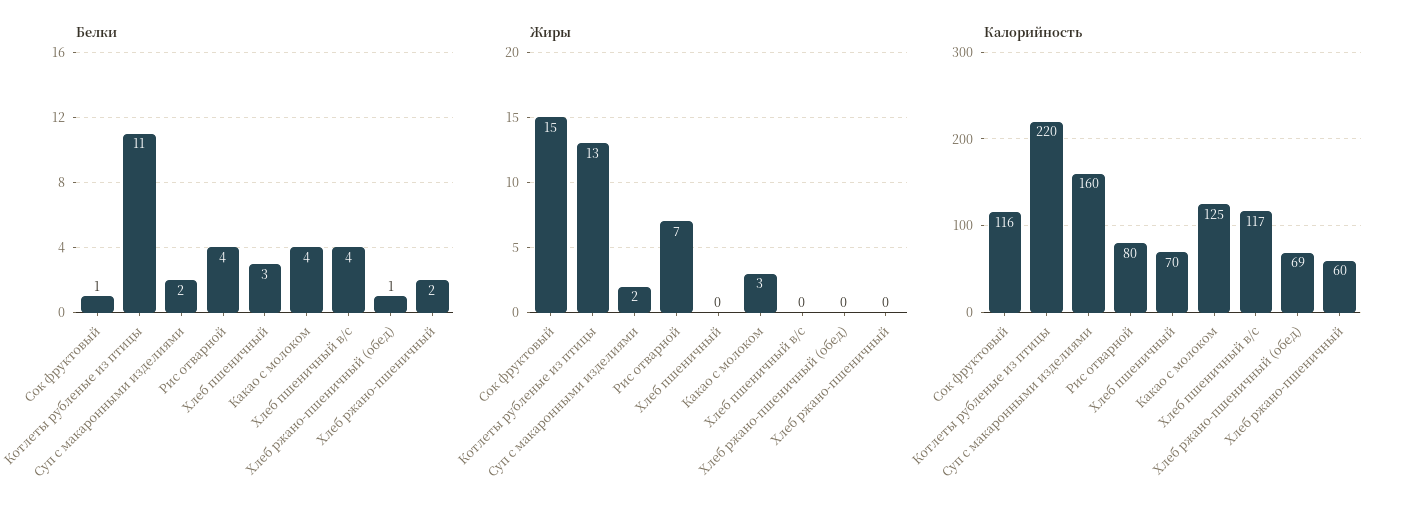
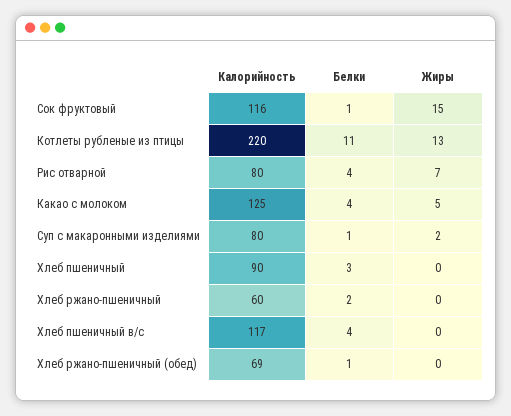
  {
    "Белки": {
      "Сок фруктовый": 1,
      "Котлеты рубленые из птицы": 11,
-     "Суп с макаронными изделиями": 2,
+     "Суп с макаронными изделиями": 1,
      "Рис отварной": 4,
      "Хлеб пшеничный": 3,
      "Какао с молоком": 4,
      "Хлеб пшеничный в/с": 4,
      "Хлеб ржано-пшеничный (обед)": 1,
      "Хлеб ржано-пшеничный": 2
    },
    "Жиры": {
      "Сок фруктовый": 15,
      "Котлеты рубленые из птицы": 13,
      "Суп с макаронными изделиями": 2,
      "Рис отварной": 7,
      "Хлеб пшеничный": 0,
-     "Какао с молоком": 3,
+     "Какао с молоком": 5,
      "Хлеб пшеничный в/с": 0,
      "Хлеб ржано-пшеничный (обед)": 0,
      "Хлеб ржано-пшеничный": 0
    },
    "Калорийность": {
      "Сок фруктовый": 116,
      "Котлеты рубленые из птицы": 220,
-     "Суп с макаронными изделиями": 160,
+     "Суп с макаронными изделиями": 80,
      "Рис отварной": 80,
-     "Хлеб пшеничный": 70,
+     "Хлеб пшеничный": 90,
      "Какао с молоком": 125,
      "Хлеб пшеничный в/с": 117,
      "Хлеб ржано-пшеничный (обед)": 69,
      "Хлеб ржано-пшеничный": 60
    }
  }

